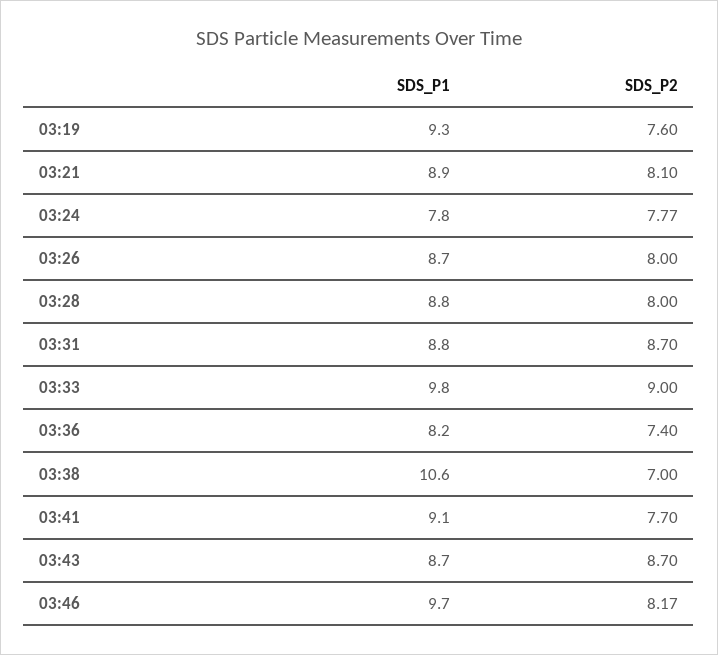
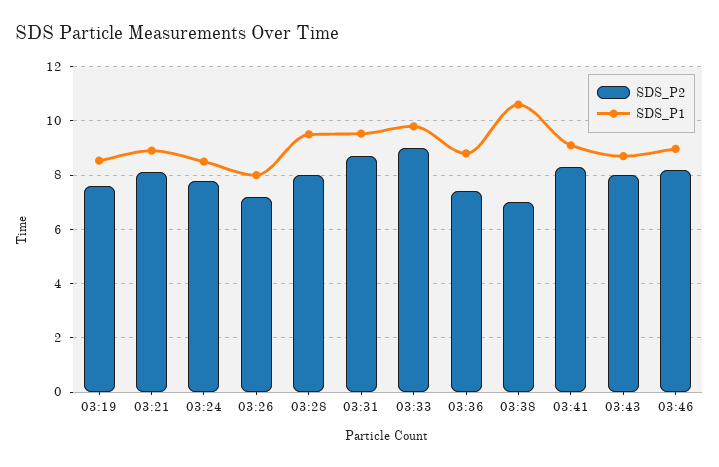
  {
    "SDS_P1": {
-     "03:19": 9.3,
+     "03:19": 8.5,
      "03:21": 8.9,
-     "03:24": 7.8,
+     "03:24": 8.5,
-     "03:26": 8.7,
+     "03:26": 8,
-     "03:28": 8.8,
+     "03:28": 9.5,
-     "03:31": 8.8,
+     "03:31": 9.5,
      "03:33": 9.8,
-     "03:36": 8.2,
+     "03:36": 8.75,
      "03:38": 10.6,
      "03:41": 9.1,
      "03:43": 8.7,
-     "03:46": 9.7
+     "03:46": 9
    },
    "SDS_P2": {
      "03:19": 7.6,
      "03:21": 8.1,
      "03:24": 7.77,
-     "03:26": 8,
+     "03:26": 7.25,
      "03:28": 8,
      "03:31": 8.7,
      "03:33": 9,
      "03:36": 7.4,
      "03:38": 7,
-     "03:41": 7.7,
+     "03:41": 8.25,
-     "03:43": 8.7,
+     "03:43": 8,
      "03:46": 8.17
    }
  }

